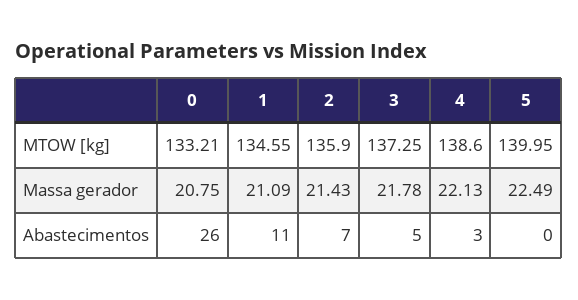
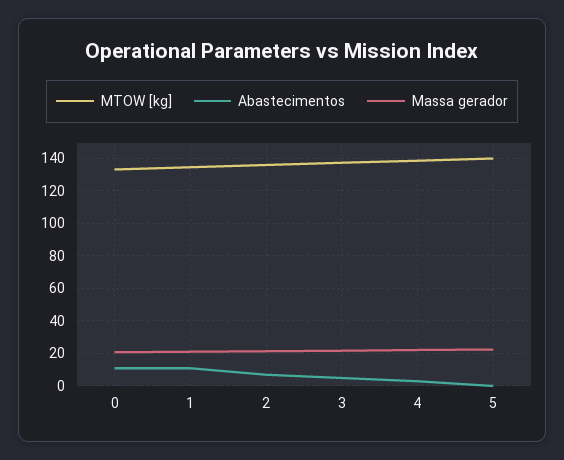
  {
    "MTOW [kg]": {
      "0": 133.21,
      "1": 134.55,
      "2": 135.9,
      "3": 137.25,
      "4": 138.6,
      "5": 139.95
    },
    "Massa gerador": {
      "0": 20.75,
      "1": 21.09,
      "2": 21.43,
      "3": 21.78,
      "4": 22.13,
      "5": 22.49
    },
    "Abastecimentos": {
-     "0": 26,
+     "0": 10,
      "1": 11,
      "2": 7,
      "3": 5,
      "4": 3,
      "5": 0
    }
  }

